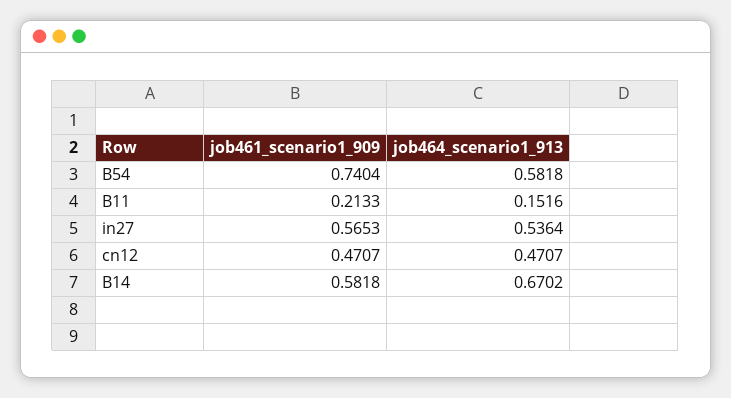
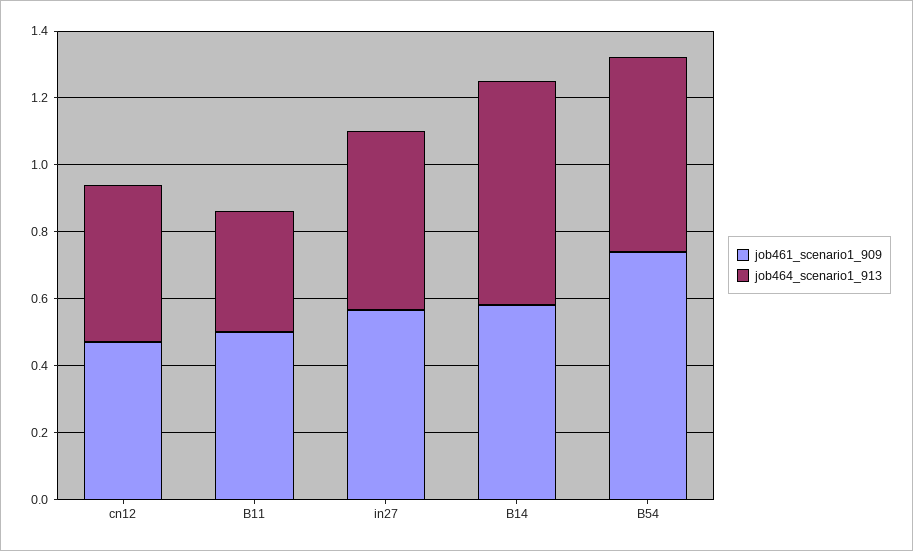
  {
    "job461_scenario1_909": {
      "B54": 0.7404,
-     "B11": 0.2133,
+     "B11": 0.5,
      "in27": 0.5653,
      "cn12": 0.4707,
      "B14": 0.5818
    },
    "job464_scenario1_913": {
      "B54": 0.5818,
-     "B11": 0.1516,
+     "B11": 0.35,
      "in27": 0.5364,
      "cn12": 0.4707,
      "B14": 0.6702
    }
  }

